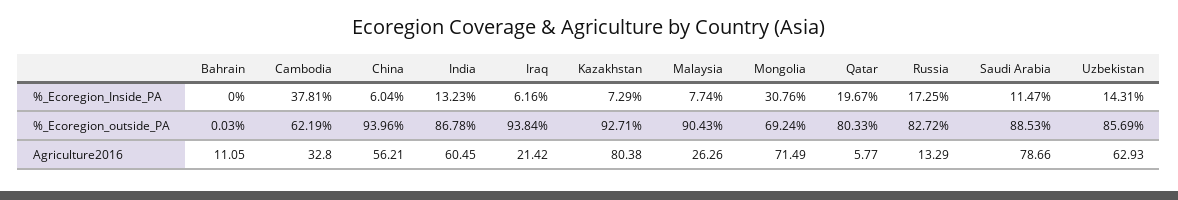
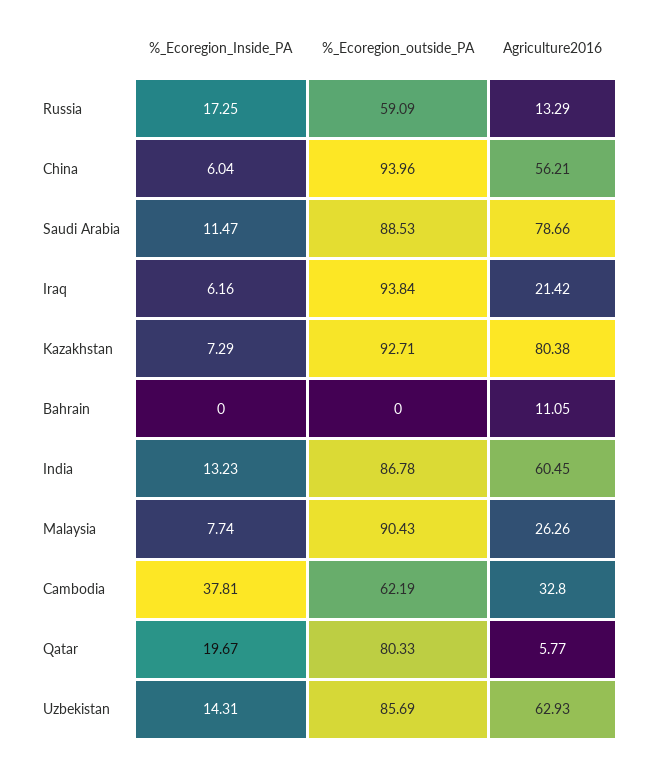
  {
    "Bahrain": {
      "%_Ecoregion_Inside_PA": 0,
-     "%_Ecoregion_outside_PA": 0.03,
+     "%_Ecoregion_outside_PA": 0,
      "Agriculture2016": 11.05
    },
    "Cambodia": {
      "%_Ecoregion_Inside_PA": 37.81,
      "%_Ecoregion_outside_PA": 62.19,
      "Agriculture2016": 32.8
    },
    "China": {
      "%_Ecoregion_Inside_PA": 6.04,
      "%_Ecoregion_outside_PA": 93.96,
      "Agriculture2016": 56.21
    },
    "India": {
      "%_Ecoregion_Inside_PA": 13.23,
      "%_Ecoregion_outside_PA": 86.78,
      "Agriculture2016": 60.45
    },
    "Iraq": {
      "%_Ecoregion_Inside_PA": 6.16,
      "%_Ecoregion_outside_PA": 93.84,
      "Agriculture2016": 21.42
    },
    "Kazakhstan": {
      "%_Ecoregion_Inside_PA": 7.29,
      "%_Ecoregion_outside_PA": 92.71,
      "Agriculture2016": 80.38
    },
    "Malaysia": {
      "%_Ecoregion_Inside_PA": 7.74,
      "%_Ecoregion_outside_PA": 90.43,
      "Agriculture2016": 26.26
    },
-   "Mongolia": {
-     "%_Ecoregion_Inside_PA": 30.76,
-     "%_Ecoregion_outside_PA": 69.24,
-     "Agriculture2016": 71.49
-   },
    "Qatar": {
      "%_Ecoregion_Inside_PA": 19.67,
      "%_Ecoregion_outside_PA": 80.33,
      "Agriculture2016": 5.77
    },
    "Russia": {
      "%_Ecoregion_Inside_PA": 17.25,
-     "%_Ecoregion_outside_PA": 82.72,
+     "%_Ecoregion_outside_PA": 59.09,
      "Agriculture2016": 13.29
    },
    "Saudi Arabia": {
      "%_Ecoregion_Inside_PA": 11.47,
      "%_Ecoregion_outside_PA": 88.53,
      "Agriculture2016": 78.66
    },
    "Uzbekistan": {
      "%_Ecoregion_Inside_PA": 14.31,
      "%_Ecoregion_outside_PA": 85.69,
      "Agriculture2016": 62.93
    }
  }

